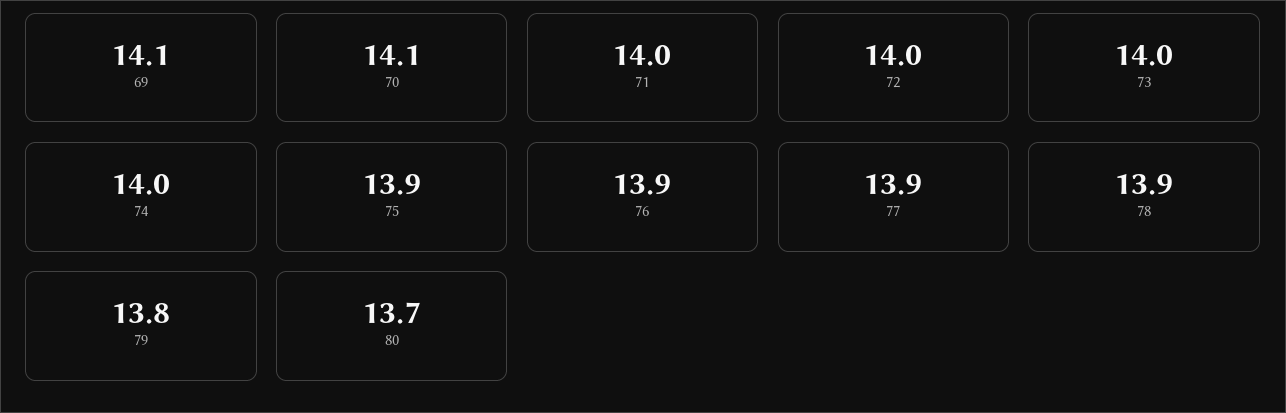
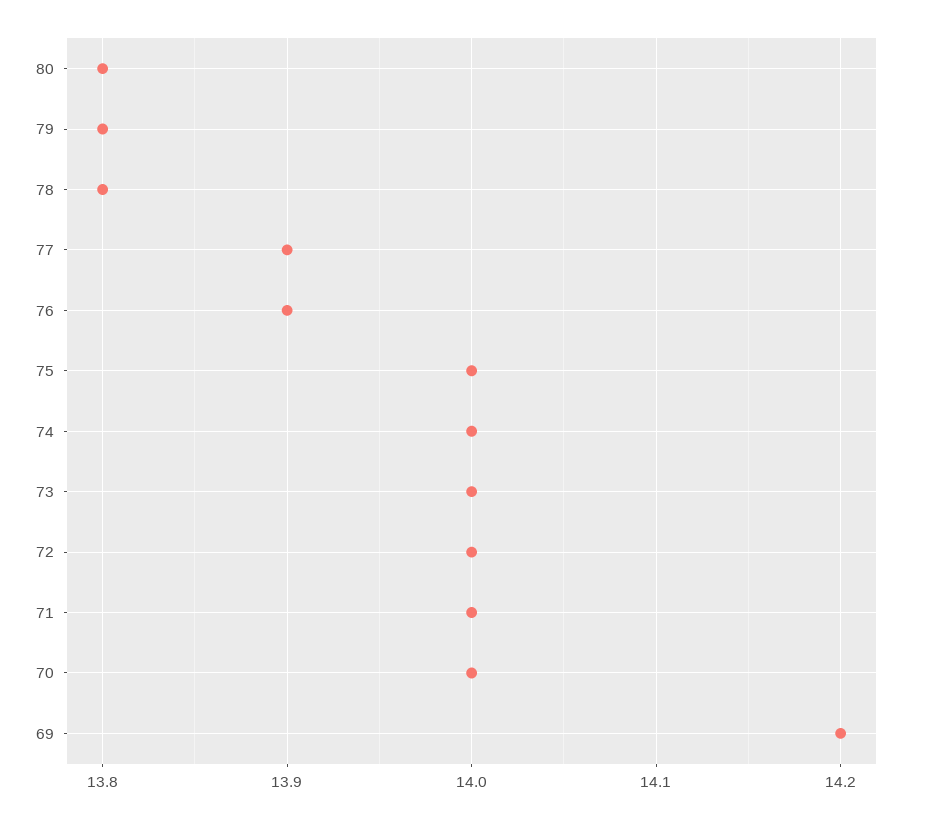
  {
-   "69": 14.1,
+   "69": 14.2,
-   "70": 14.1,
+   "70": 14,
    "71": 14,
    "72": 14,
    "73": 14,
    "74": 14,
-   "75": 13.9,
+   "75": 14,
    "76": 13.9,
    "77": 13.9,
-   "78": 13.9,
+   "78": 13.8,
    "79": 13.8,
-   "80": 13.7
+   "80": 13.8
  }

